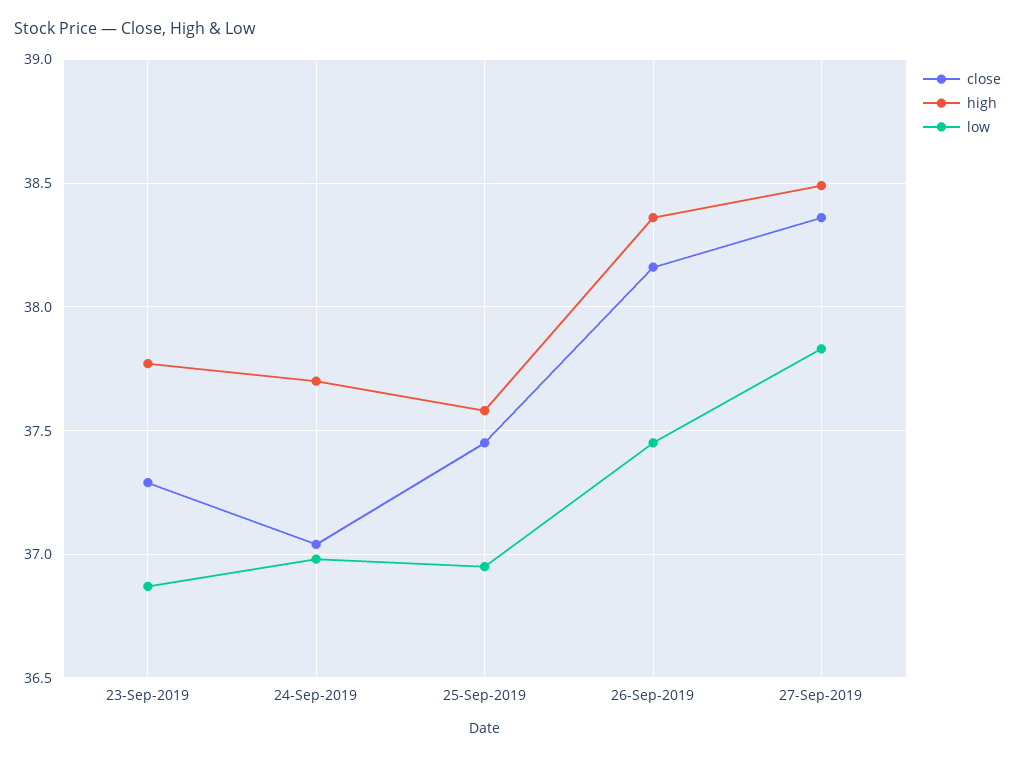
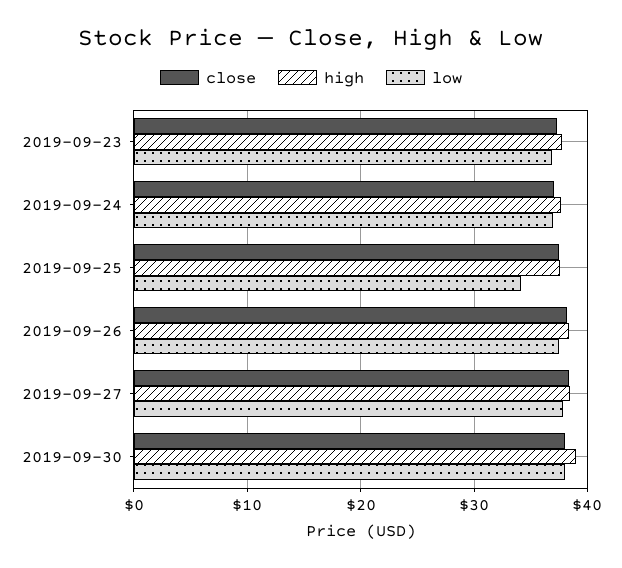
  {
    "close": {
      "23-Sep-2019": 37.3,
      "24-Sep-2019": 37.05,
      "25-Sep-2019": 37.45,
      "26-Sep-2019": 38.15,
-     "27-Sep-2019": 38.35
+     "27-Sep-2019": 38.35,
+     "2019-09-30": 38
    },
    "high": {
      "23-Sep-2019": 37.75,
      "24-Sep-2019": 37.7,
      "25-Sep-2019": 37.6,
      "26-Sep-2019": 38.35,
-     "27-Sep-2019": 38.5
+     "27-Sep-2019": 38.5,
+     "2019-09-30": 39
    },
    "low": {
      "23-Sep-2019": 36.85,
      "24-Sep-2019": 37,
-     "25-Sep-2019": 36.95,
+     "25-Sep-2019": 34,
      "26-Sep-2019": 37.45,
-     "27-Sep-2019": 37.85
+     "27-Sep-2019": 37.85,
+     "2019-09-30": 38
    }
  }

